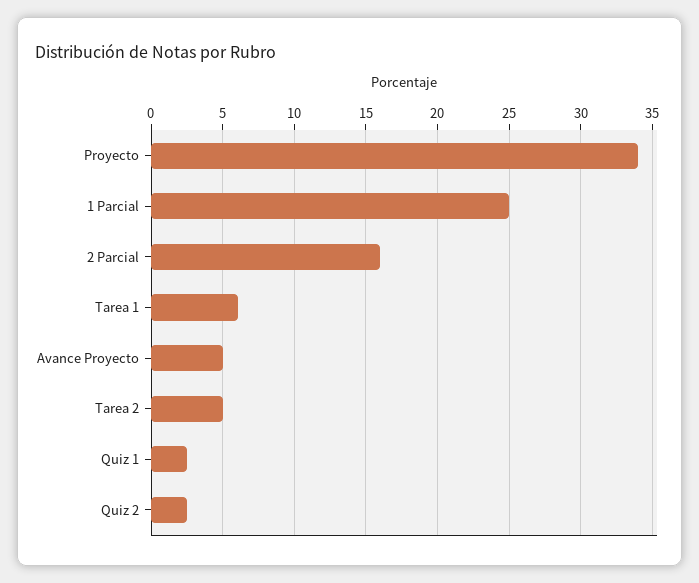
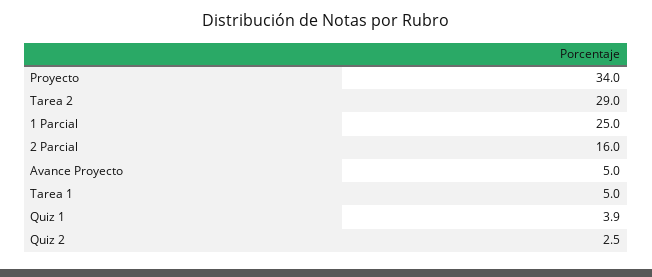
  {
    "Proyecto": 34,
    "1 Parcial": 25,
    "2 Parcial": 16,
-   "Tarea 1": 6,
+   "Tarea 1": 5,
    "Avance Proyecto": 5,
-   "Tarea 2": 5,
+   "Tarea 2": 29,
-   "Quiz 1": 2.5,
+   "Quiz 1": 3.9,
    "Quiz 2": 2.5
  }

